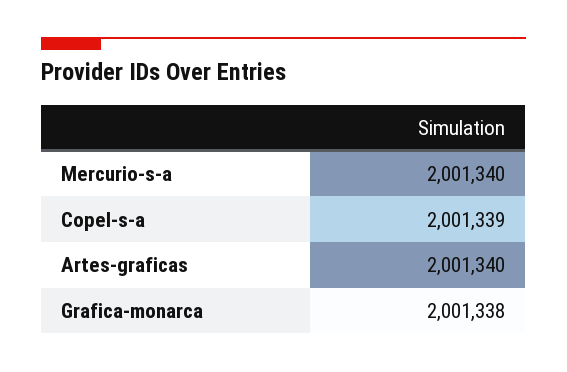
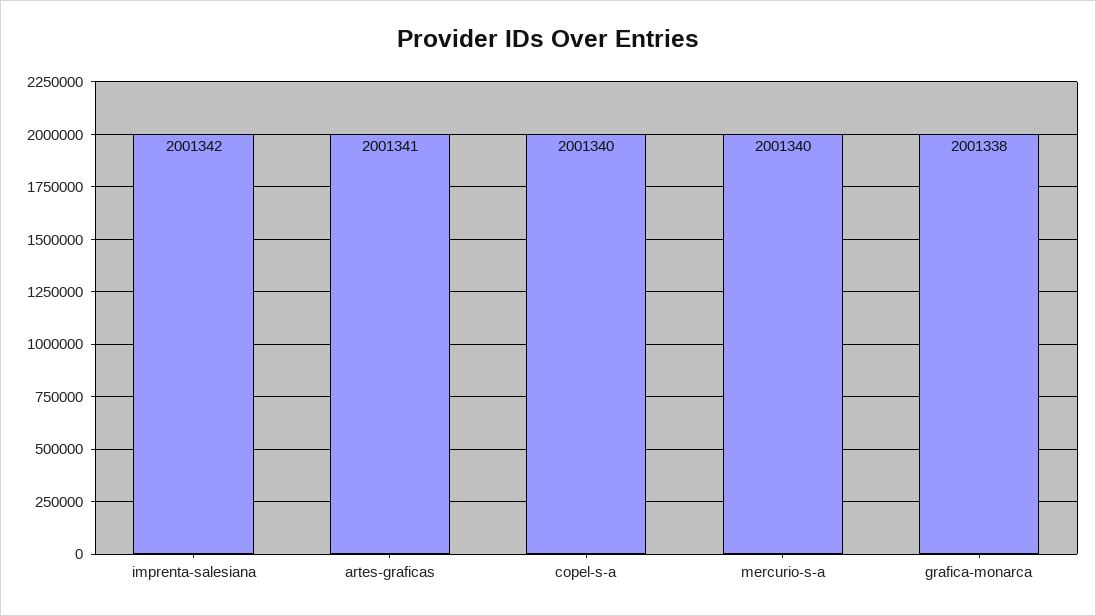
  {
    "Mercurio-s-a": 2001340,
-   "Copel-s-a": 2001339,
+   "Copel-s-a": 2001340,
-   "Artes-graficas": 2001340,
+   "Artes-graficas": 2001341,
-   "Grafica-monarca": 2001338
+   "Grafica-monarca": 2001338,
+   "imprenta-salesiana": 2001342
  }

